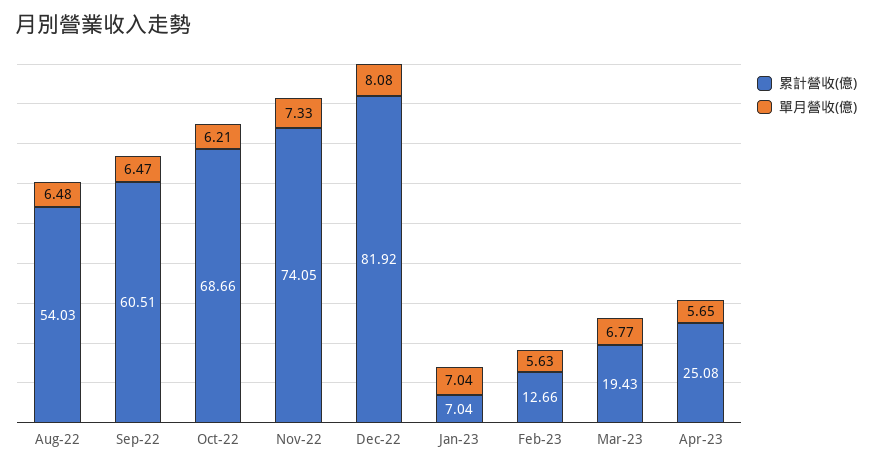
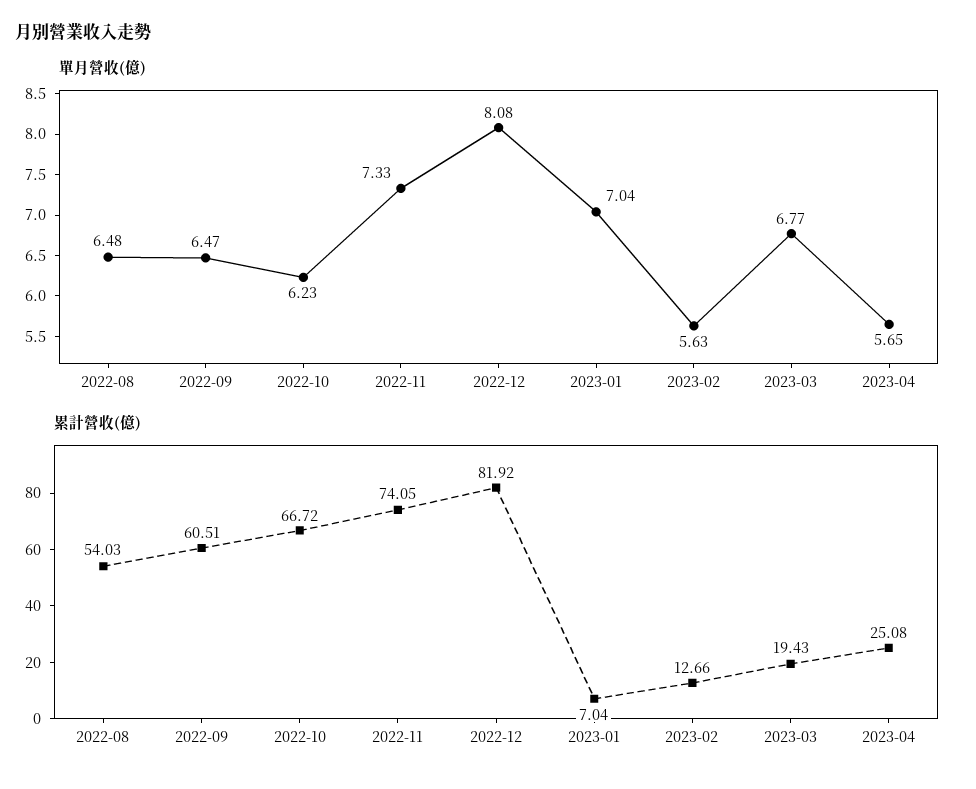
  {
    "累計營收(億)": {
      "Aug-22": 54.03,
      "Sep-22": 60.51,
-     "Oct-22": 68.66,
+     "Oct-22": 66.72,
      "Nov-22": 74.05,
      "Dec-22": 81.92,
      "Jan-23": 7.04,
      "Feb-23": 12.66,
      "Mar-23": 19.43,
      "Apr-23": 25.08
    },
    "單月營收(億)": {
      "Aug-22": 6.48,
      "Sep-22": 6.47,
-     "Oct-22": 6.21,
+     "Oct-22": 6.23,
      "Nov-22": 7.33,
      "Dec-22": 8.08,
      "Jan-23": 7.04,
      "Feb-23": 5.63,
      "Mar-23": 6.77,
      "Apr-23": 5.65
    }
  }

